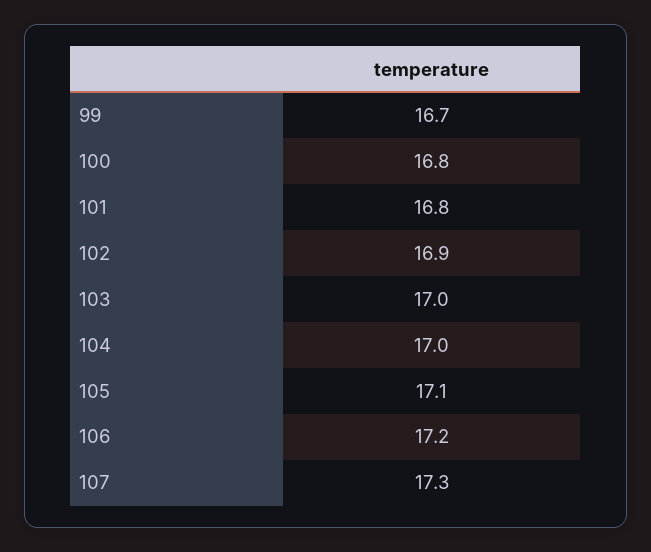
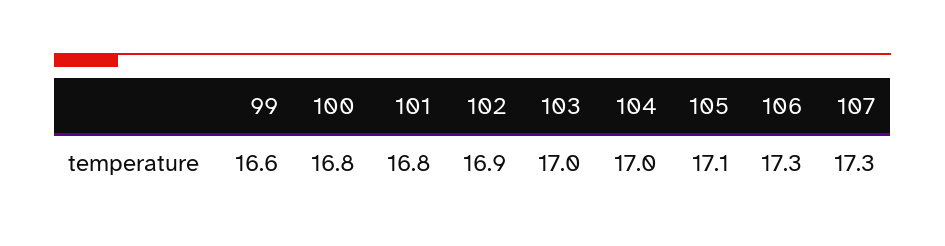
  {
-   "99": 16.7,
+   "99": 16.6,
    "100": 16.8,
    "101": 16.8,
    "102": 16.9,
    "103": 17,
    "104": 17,
    "105": 17.1,
-   "106": 17.2,
+   "106": 17.3,
    "107": 17.3
  }

